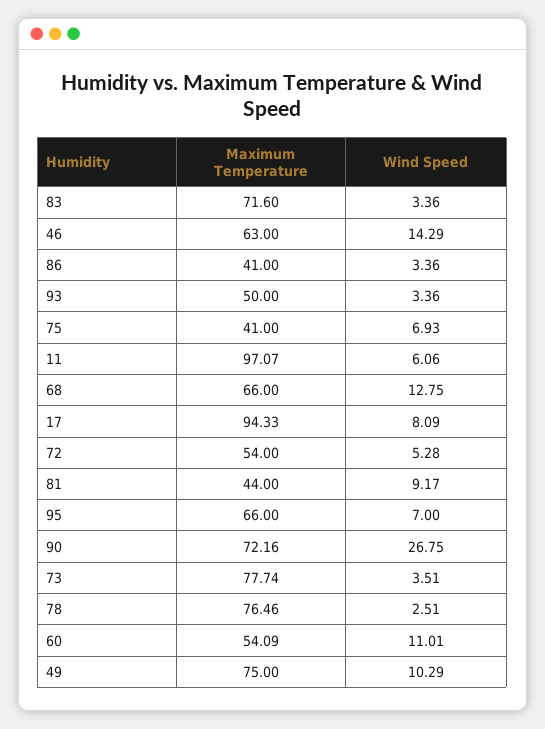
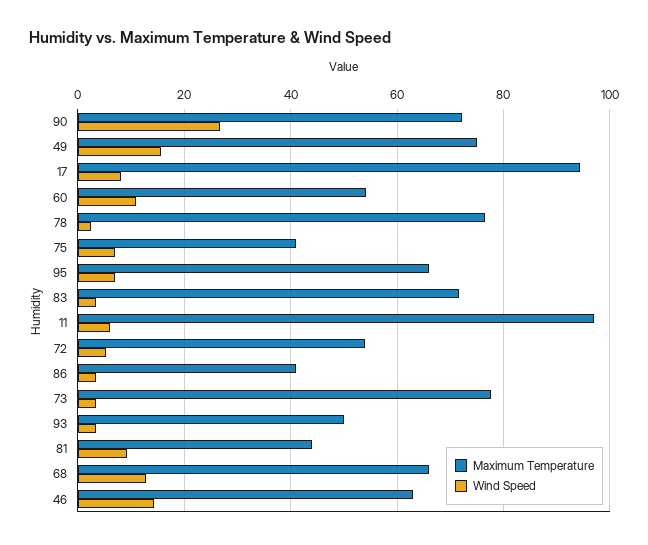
  {
    "Maximum Temperature": {
      "83": 71.6,
      "46": 63,
      "86": 41,
      "93": 50,
      "75": 41,
      "11": 97.07,
      "68": 66,
      "17": 94.33,
      "72": 54,
      "81": 44,
      "95": 66,
      "90": 72.16,
      "73": 77.74,
      "78": 76.46,
      "60": 54.09,
      "49": 75
    },
    "Wind Speed": {
      "83": 3.36,
      "46": 14.29,
      "86": 3.36,
      "93": 3.36,
      "75": 6.93,
      "11": 6.06,
      "68": 12.75,
      "17": 8.09,
      "72": 5.28,
      "81": 9.17,
      "95": 7,
      "90": 26.75,
      "73": 3.51,
      "78": 2.51,
      "60": 11.01,
-     "49": 10.29
+     "49": 16
    }
  }

